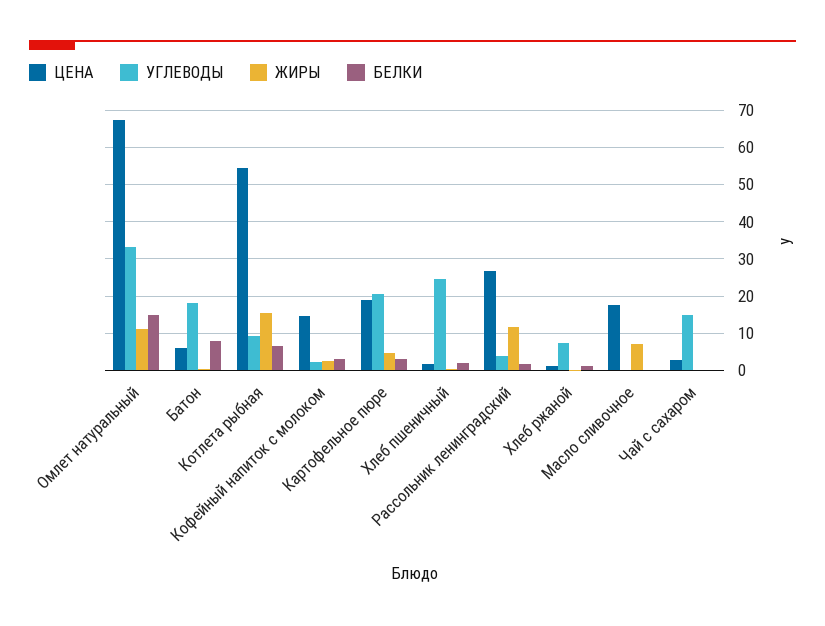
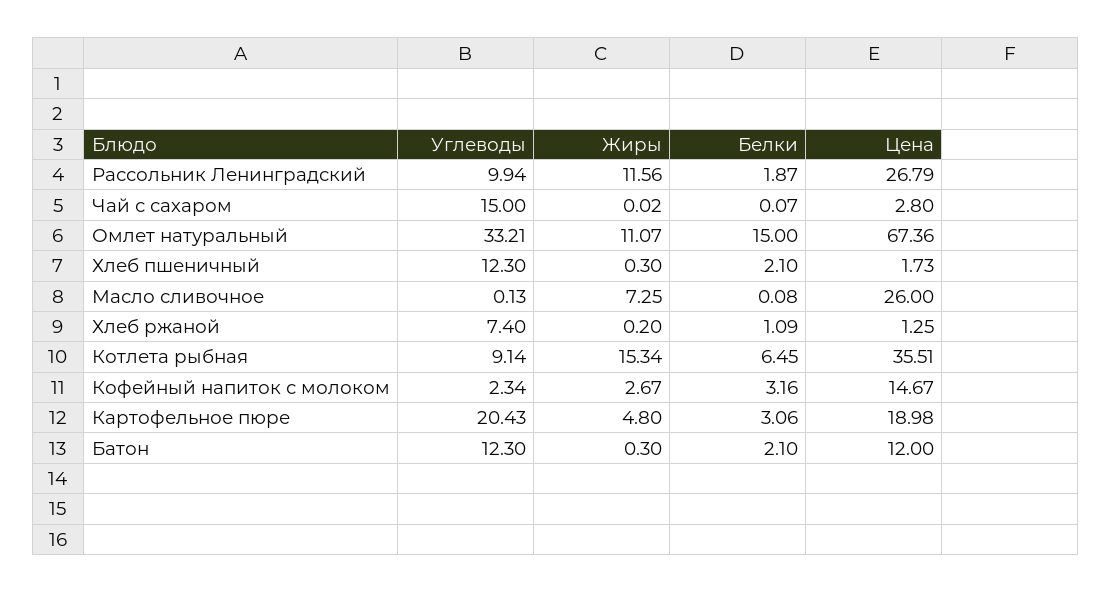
  {
    "ЦЕНА": {
      "Омлет натуральный": 67.36,
-     "Батон": 6,
+     "Батон": 12,
-     "Котлета рыбная": 54,
+     "Котлета рыбная": 35.51,
      "Кофейный напиток с молоком": 14.67,
      "Картофельное пюре": 18.98,
      "Хлеб пшеничный": 1.73,
      "Рассольник ленинградский": 26.79,
      "Хлеб ржаной": 1.25,
-     "Масло сливочное": 18,
+     "Масло сливочное": 26,
      "Чай с сахаром": 2.8
    },
    "УГЛЕВОДЫ": {
      "Омлет натуральный": 33.21,
-     "Батон": 18,
+     "Батон": 12.3,
      "Котлета рыбная": 9.14,
      "Кофейный напиток с молоком": 2.34,
      "Картофельное пюре": 20.43,
-     "Хлеб пшеничный": 24,
+     "Хлеб пшеничный": 12.3,
-     "Рассольник ленинградский": 4,
+     "Рассольник ленинградский": 9.94,
      "Хлеб ржаной": 7.4,
      "Масло сливочное": 0.13,
      "Чай с сахаром": 15
    },
    "ЖИРЫ": {
      "Омлет натуральный": 11.07,
      "Батон": 0.3,
      "Котлета рыбная": 15.34,
      "Кофейный напиток с молоком": 2.67,
      "Картофельное пюре": 4.8,
      "Хлеб пшеничный": 0.3,
      "Рассольник ленинградский": 11.56,
      "Хлеб ржаной": 0.2,
      "Масло сливочное": 7.25,
      "Чай с сахаром": 0.02
    },
    "БЕЛКИ": {
      "Омлет натуральный": 15,
-     "Батон": 8,
+     "Батон": 2.1,
      "Котлета рыбная": 6.45,
      "Кофейный напиток с молоком": 3.16,
      "Картофельное пюре": 3.06,
      "Хлеб пшеничный": 2.1,
      "Рассольник ленинградский": 1.87,
      "Хлеб ржаной": 1.09,
      "Масло сливочное": 0.08,
      "Чай с сахаром": 0.07
    }
  }

